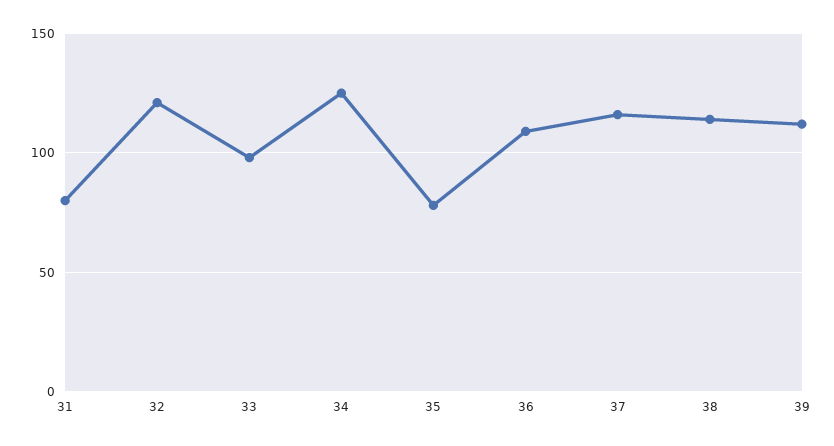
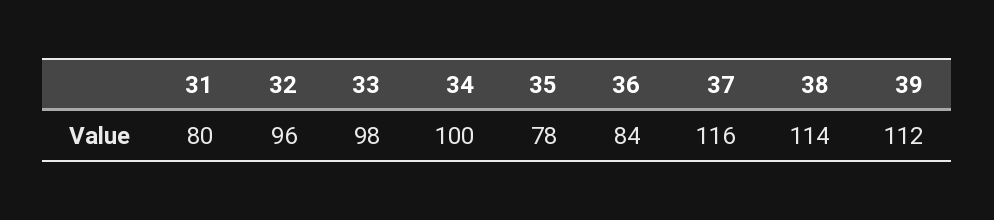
  {
    "31": 80,
-   "32": 120,
+   "32": 96,
    "33": 98,
-   "34": 125,
+   "34": 100,
    "35": 78,
-   "36": 110,
+   "36": 84,
    "37": 116,
    "38": 114,
    "39": 112
  }

